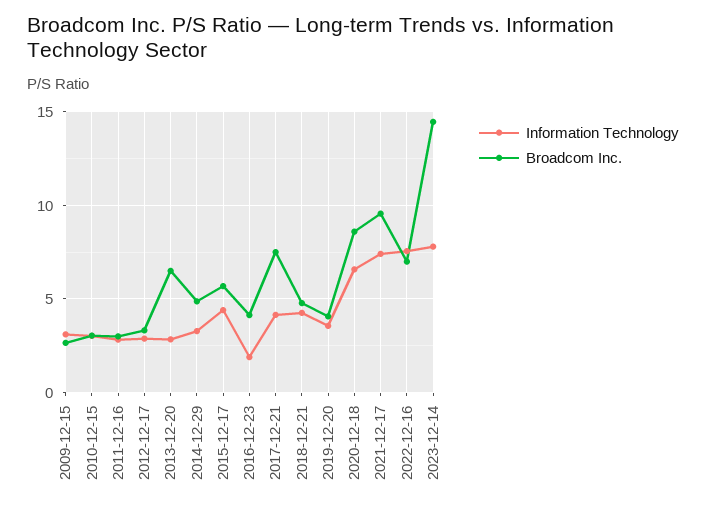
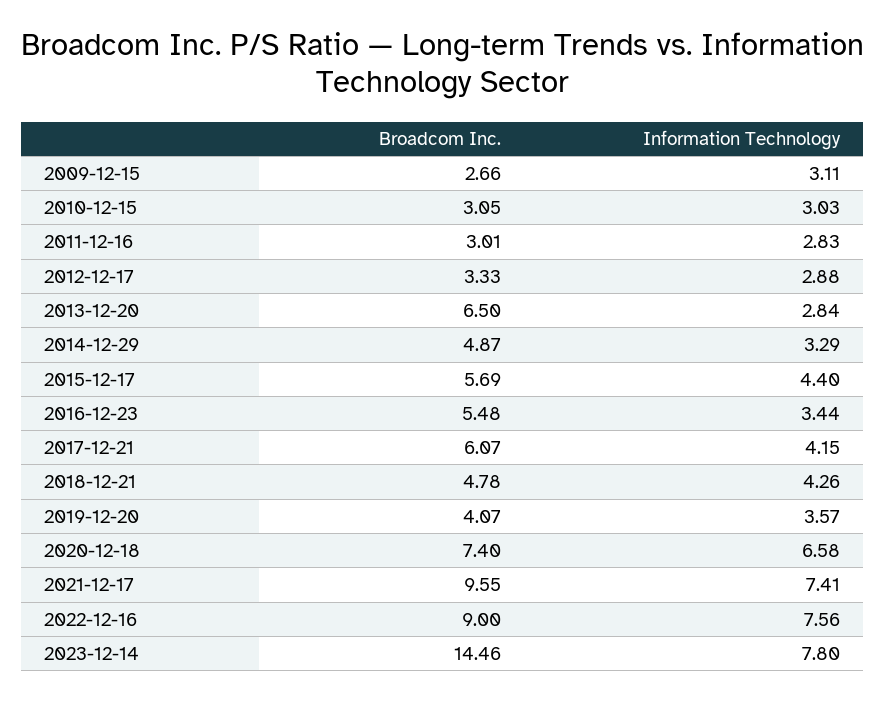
  {
    "Information Technology": {
      "2009-12-15": 3.11,
      "2010-12-15": 3.03,
      "2011-12-16": 2.83,
      "2012-12-17": 2.88,
      "2013-12-20": 2.84,
      "2014-12-29": 3.29,
      "2015-12-17": 4.4,
-     "2016-12-23": 2,
+     "2016-12-23": 3.44,
      "2017-12-21": 4.15,
      "2018-12-21": 4.26,
      "2019-12-20": 3.57,
      "2020-12-18": 6.58,
      "2021-12-17": 7.41,
      "2022-12-16": 7.56,
      "2023-12-14": 7.8
    },
    "Broadcom Inc.": {
      "2009-12-15": 2.66,
      "2010-12-15": 3.05,
      "2011-12-16": 3.01,
      "2012-12-17": 3.33,
      "2013-12-20": 6.5,
      "2014-12-29": 4.87,
      "2015-12-17": 5.69,
-     "2016-12-23": 4,
+     "2016-12-23": 5.48,
-     "2017-12-21": 7.5,
+     "2017-12-21": 6.07,
      "2018-12-21": 4.78,
      "2019-12-20": 4.07,
-     "2020-12-18": 8.5,
+     "2020-12-18": 7.4,
      "2021-12-17": 9.55,
-     "2022-12-16": 7,
+     "2022-12-16": 9,
      "2023-12-14": 14.46
    }
  }

